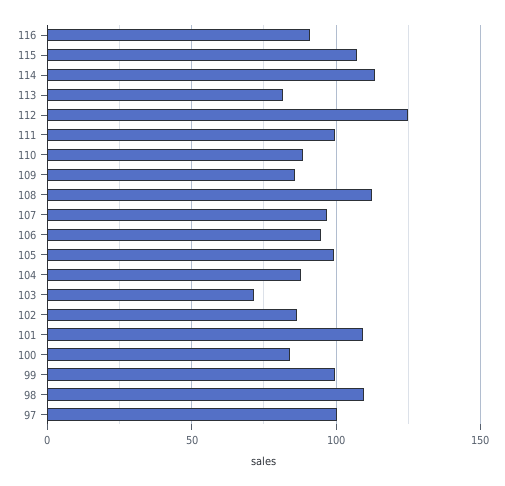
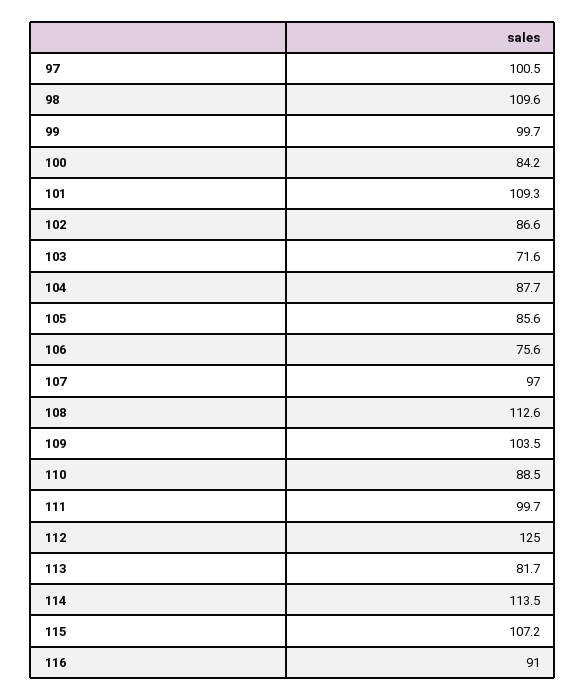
  {
    "116": 91,
    "115": 107.2,
    "114": 113.5,
    "113": 81.7,
    "112": 125,
    "111": 99.7,
    "110": 88.5,
-   "109": 85,
+   "109": 103.5,
    "108": 112.6,
    "107": 97,
-   "106": 95,
+   "106": 75.6,
-   "105": 100,
+   "105": 85.6,
    "104": 87.7,
    "103": 71.6,
    "102": 86.6,
    "101": 109.3,
    "100": 84.2,
    "99": 99.7,
    "98": 109.6,
    "97": 100.5
  }

